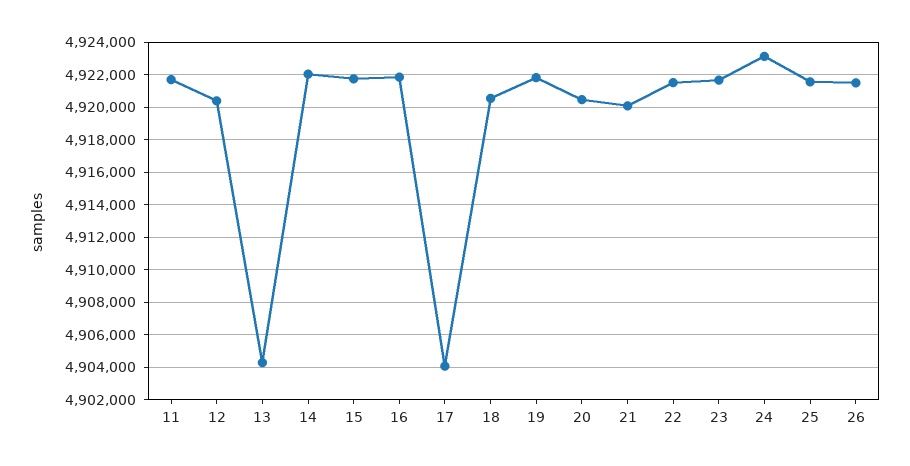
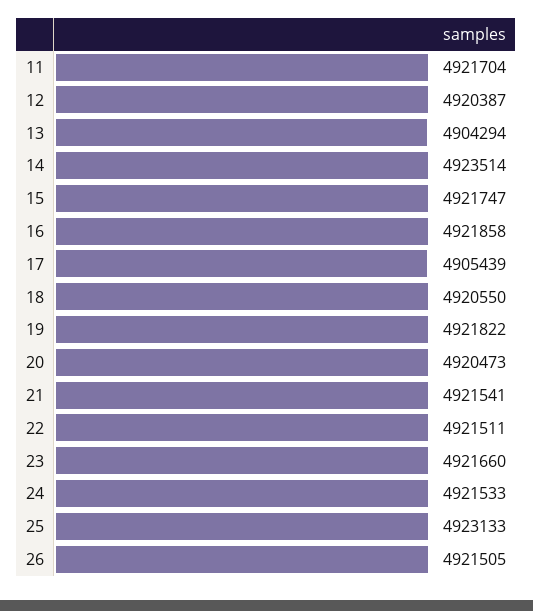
  {
    "11": 4921704,
    "12": 4920387,
    "13": 4904294,
-   "14": 4922000,
+   "14": 4923514,
    "15": 4921747,
    "16": 4921858,
-   "17": 4904000,
+   "17": 4905439,
    "18": 4920550,
    "19": 4921822,
    "20": 4920473,
-   "21": 4920000,
+   "21": 4921541,
    "22": 4921511,
    "23": 4921660,
-   "24": 4923000,
+   "24": 4921533,
-   "25": 4921500,
+   "25": 4923133,
    "26": 4921505
  }

